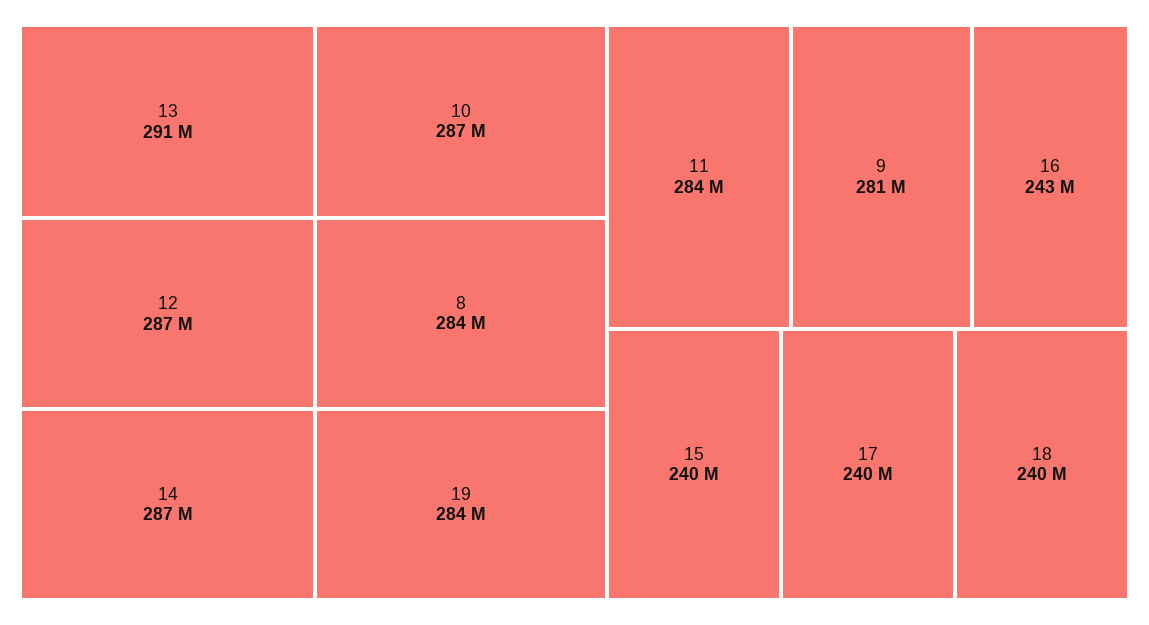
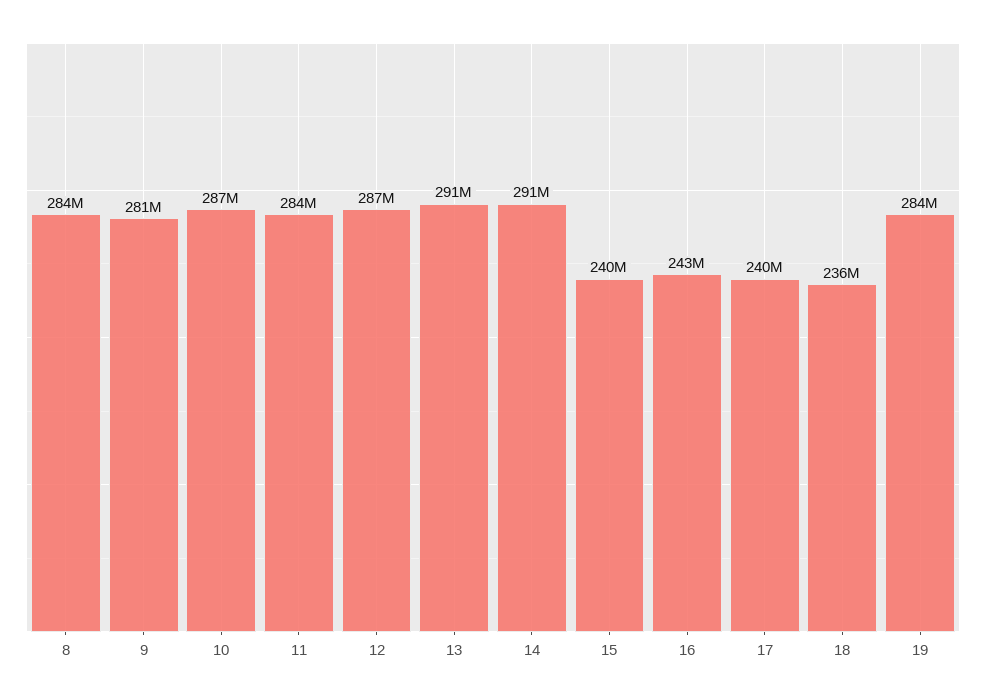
  {
    "13": 291000000,
    "12": 287000000,
-   "14": 287000000,
+   "14": 291000000,
    "10": 287000000,
    "8": 284000000,
    "19": 284000000,
    "11": 284000000,
    "9": 281000000,
    "16": 243000000,
    "15": 240000000,
    "17": 240000000,
-   "18": 240000000
+   "18": 236000000
  }

